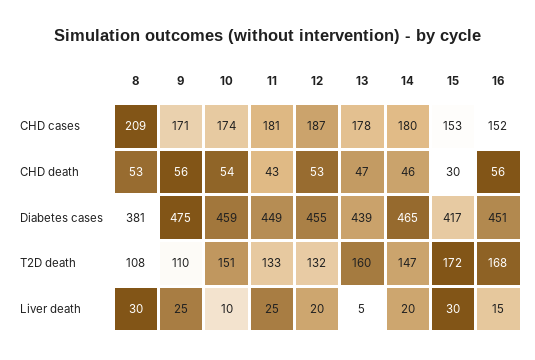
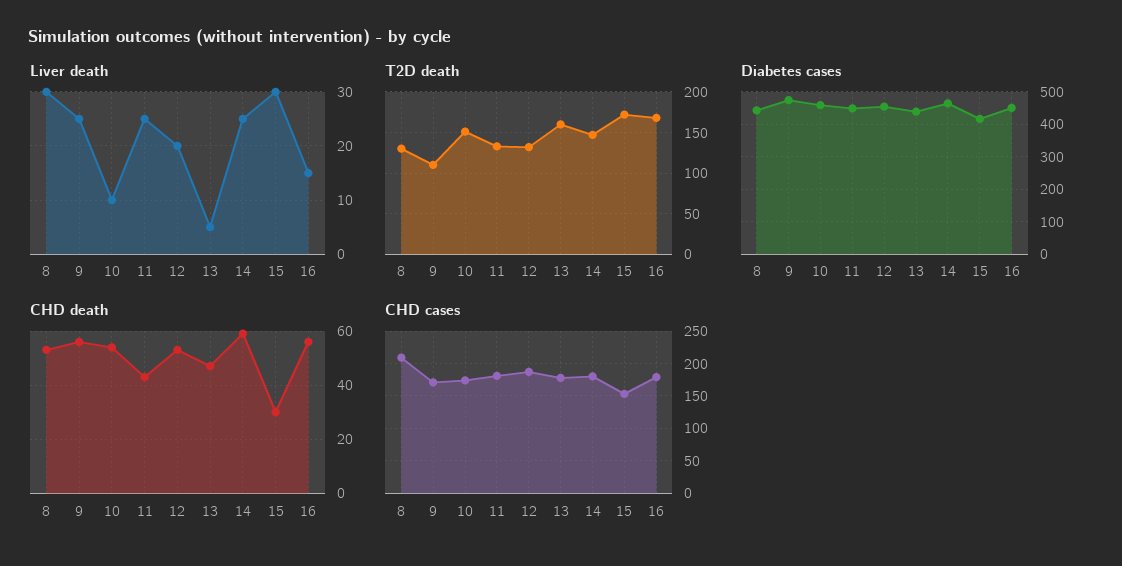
  {
    "CHD cases": {
      "8": 209,
      "9": 171,
      "10": 174,
      "11": 181,
      "12": 187,
      "13": 178,
      "14": 180,
      "15": 153,
-     "16": 152
+     "16": 180
    },
    "CHD death": {
      "8": 53,
      "9": 56,
      "10": 54,
      "11": 43,
      "12": 53,
      "13": 47,
-     "14": 46,
+     "14": 60,
      "15": 30,
      "16": 56
    },
    "Diabetes cases": {
-     "8": 381,
+     "8": 440,
      "9": 475,
      "10": 459,
      "11": 449,
      "12": 455,
      "13": 439,
      "14": 465,
      "15": 417,
      "16": 451
    },
    "T2D death": {
-     "8": 108,
+     "8": 130,
      "9": 110,
      "10": 151,
      "11": 133,
      "12": 132,
      "13": 160,
      "14": 147,
      "15": 172,
      "16": 168
    },
    "Liver death": {
      "8": 30,
      "9": 25,
      "10": 10,
      "11": 25,
      "12": 20,
      "13": 5,
-     "14": 20,
+     "14": 25,
      "15": 30,
      "16": 15
    }
  }

